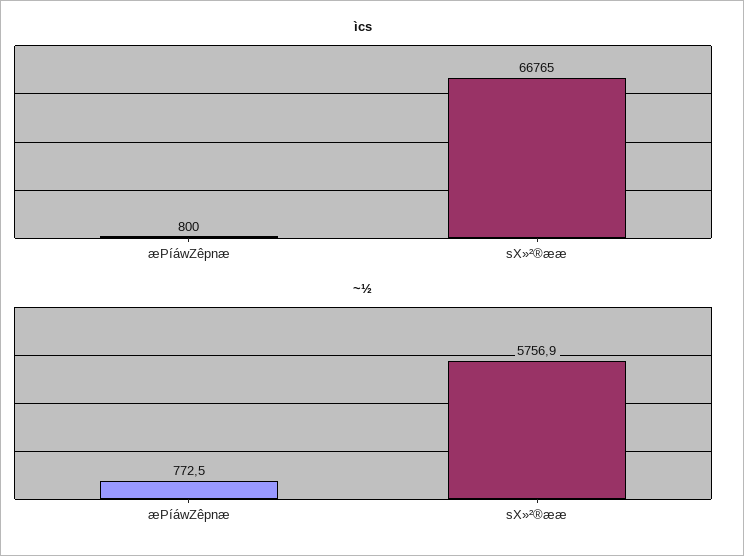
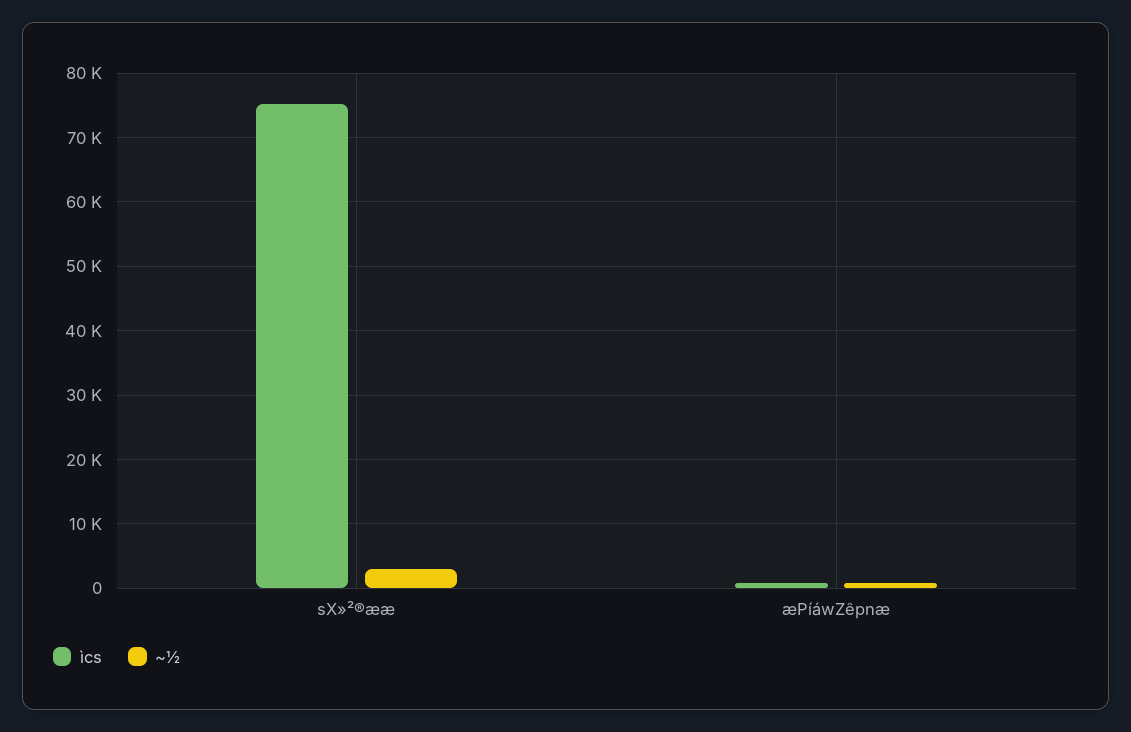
  {
    "ìcs": {
      "æPíáwZêpnæ": 800,
-     "sX»²®ææ": 66765
+     "sX»²®ææ": 75000
    },
    "~½": {
      "æPíáwZêpnæ": 772.5,
-     "sX»²®ææ": 5756.9
+     "sX»²®ææ": 3000
    }
  }

